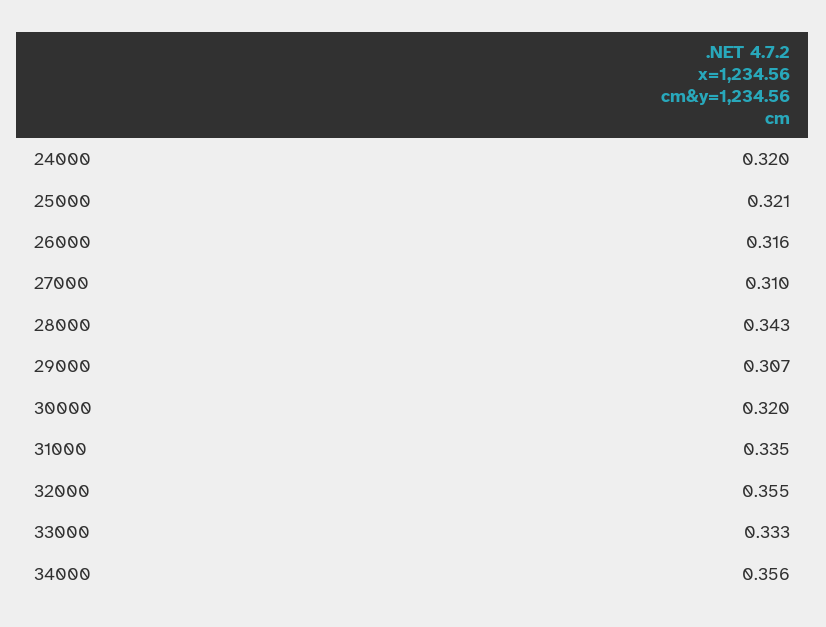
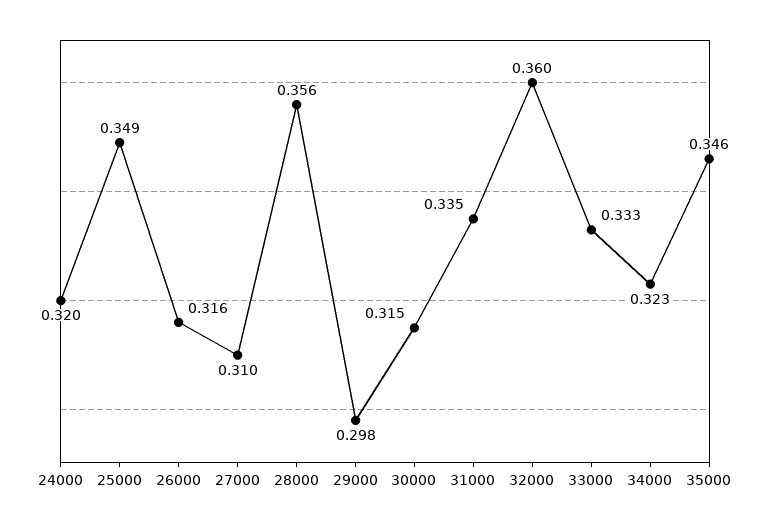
  {
    "24000": 0.32,
-   "25000": 0.321,
+   "25000": 0.349,
    "26000": 0.316,
    "27000": 0.31,
-   "28000": 0.343,
+   "28000": 0.356,
-   "29000": 0.307,
+   "29000": 0.298,
-   "30000": 0.32,
+   "30000": 0.315,
    "31000": 0.335,
-   "32000": 0.355,
+   "32000": 0.36,
    "33000": 0.333,
-   "34000": 0.356
+   "34000": 0.323,
+   "35000": 0.346
  }

